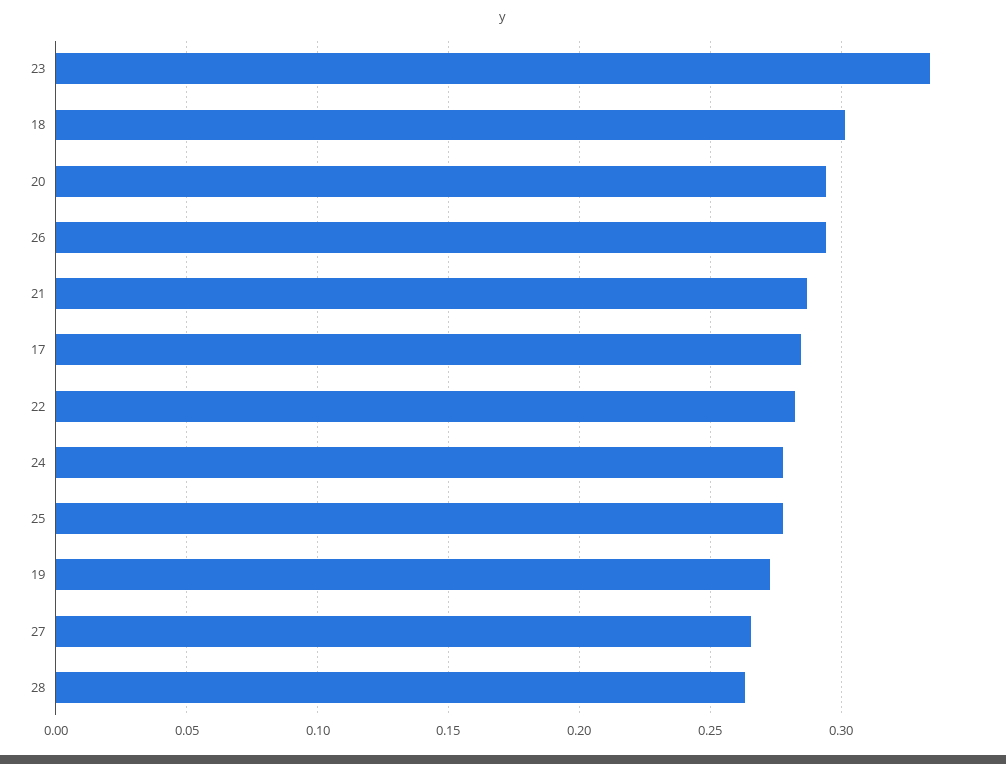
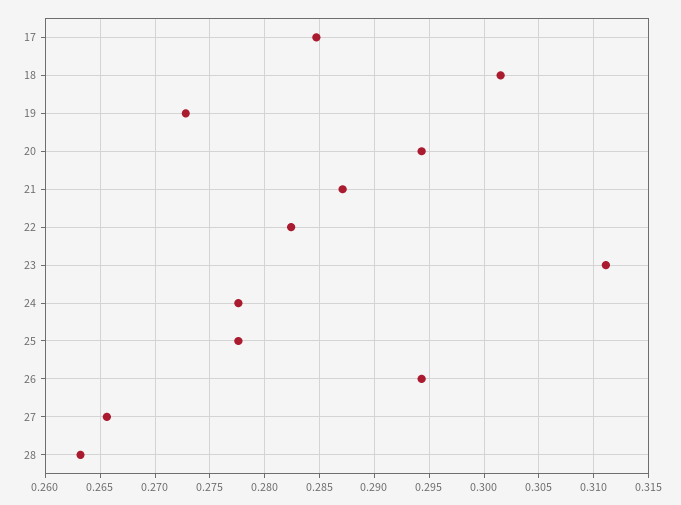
  {
-   "23": 0.335,
+   "23": 0.311,
    "18": 0.302,
    "20": 0.294,
    "26": 0.294,
    "21": 0.287,
    "17": 0.285,
    "22": 0.282,
    "24": 0.278,
    "25": 0.278,
    "19": 0.273,
    "27": 0.266,
    "28": 0.263
  }

